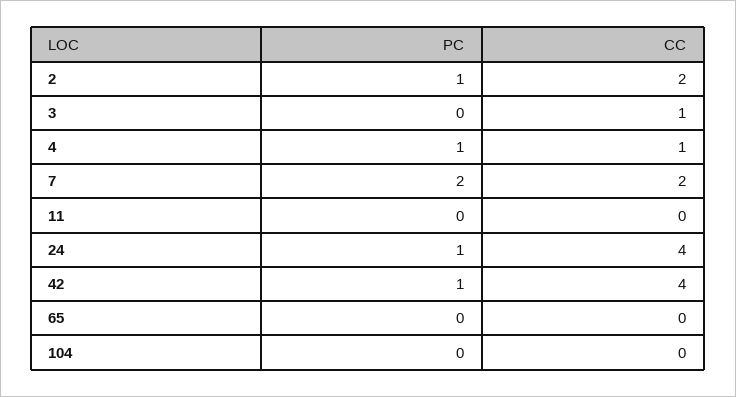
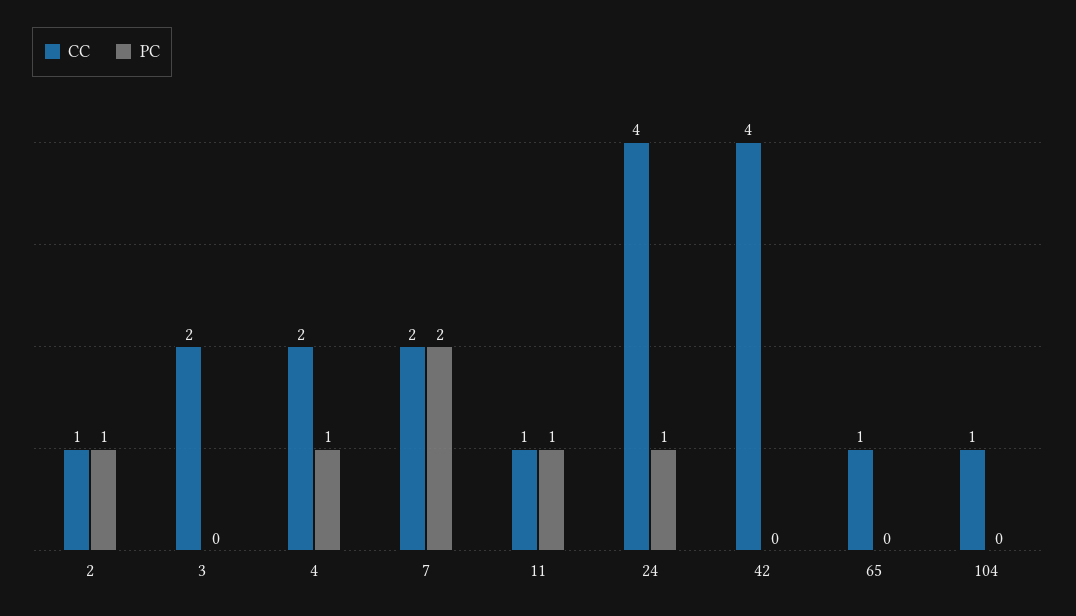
  {
    "PC": {
      "2": 1,
      "3": 0,
      "4": 1,
      "7": 2,
-     "11": 0,
+     "11": 1,
      "24": 1,
-     "42": 1,
+     "42": 0,
      "65": 0,
      "104": 0
    },
    "CC": {
-     "2": 2,
+     "2": 1,
-     "3": 1,
+     "3": 2,
-     "4": 1,
+     "4": 2,
      "7": 2,
-     "11": 0,
+     "11": 1,
      "24": 4,
      "42": 4,
-     "65": 0,
+     "65": 1,
-     "104": 0
+     "104": 1
    }
  }

